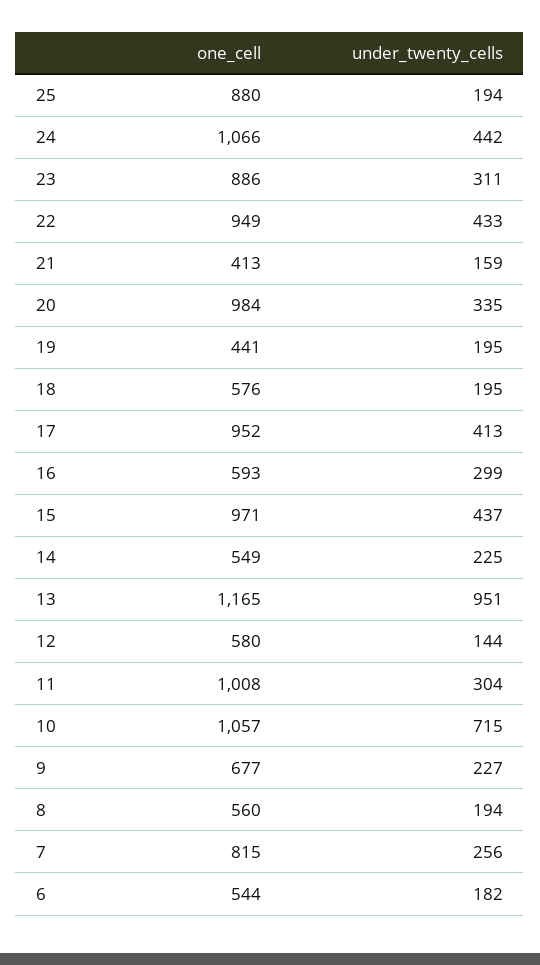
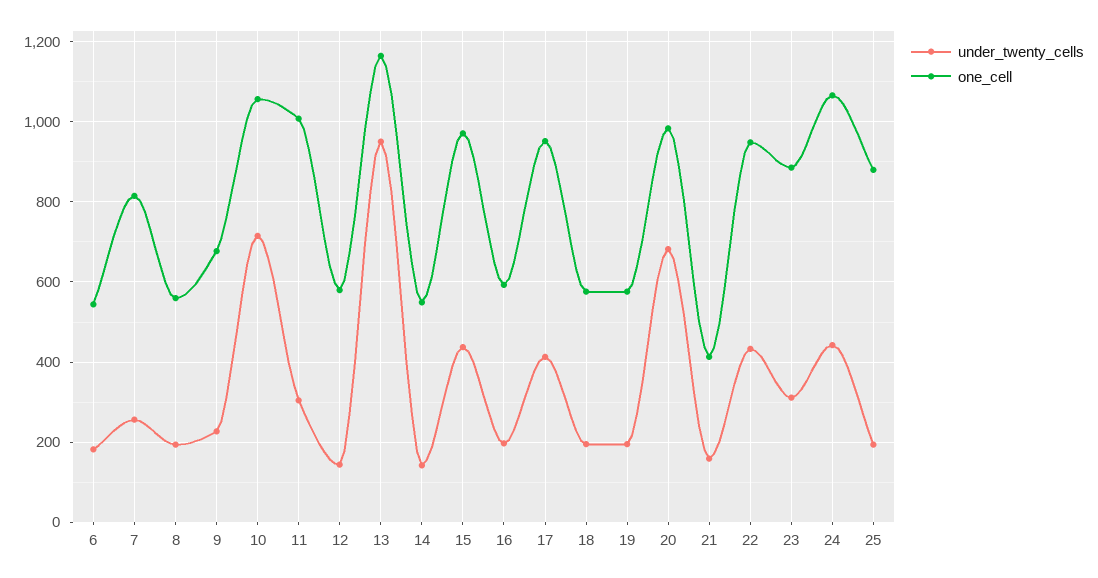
  {
    "one_cell": {
      "25": 880,
      "24": 1066,
      "23": 886,
      "22": 949,
      "21": 413,
      "20": 984,
-     "19": 441,
+     "19": 580,
      "18": 576,
      "17": 952,
      "16": 593,
      "15": 971,
      "14": 549,
      "13": 1165,
      "12": 580,
      "11": 1008,
      "10": 1057,
      "9": 677,
      "8": 560,
      "7": 815,
      "6": 544
    },
    "under_twenty_cells": {
      "25": 194,
      "24": 442,
      "23": 311,
      "22": 433,
      "21": 159,
-     "20": 335,
+     "20": 680,
      "19": 195,
      "18": 195,
      "17": 413,
-     "16": 299,
+     "16": 200,
      "15": 437,
-     "14": 225,
+     "14": 140,
      "13": 951,
      "12": 144,
      "11": 304,
      "10": 715,
      "9": 227,
      "8": 194,
      "7": 256,
      "6": 182
    }
  }

